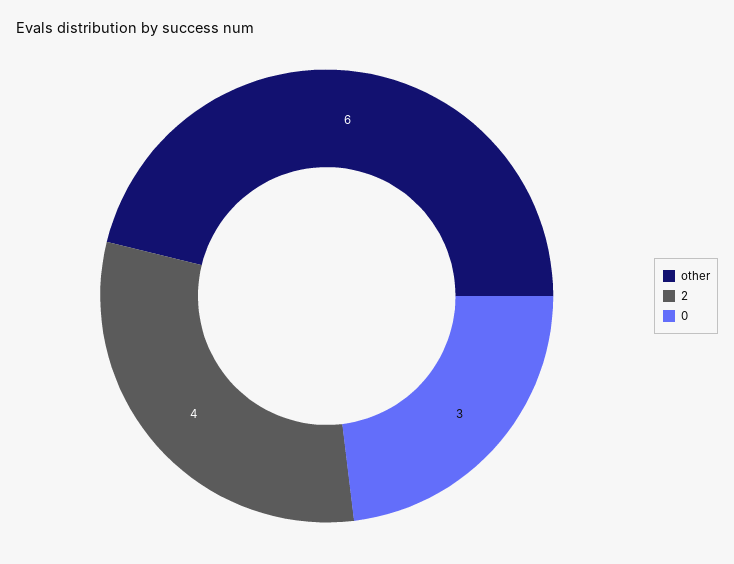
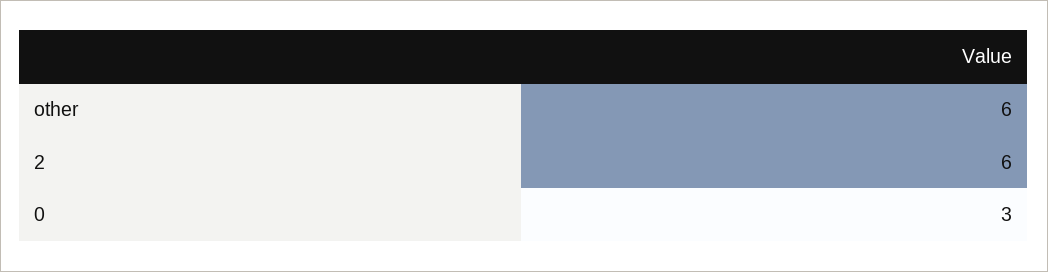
  {
    "other": 6,
-   "2": 4,
+   "2": 6,
    "0": 3
  }

